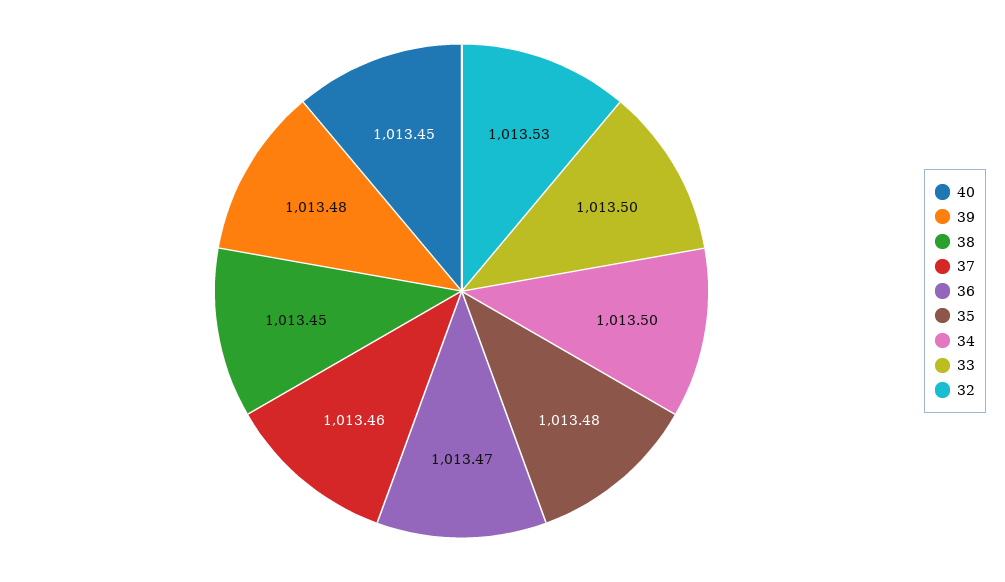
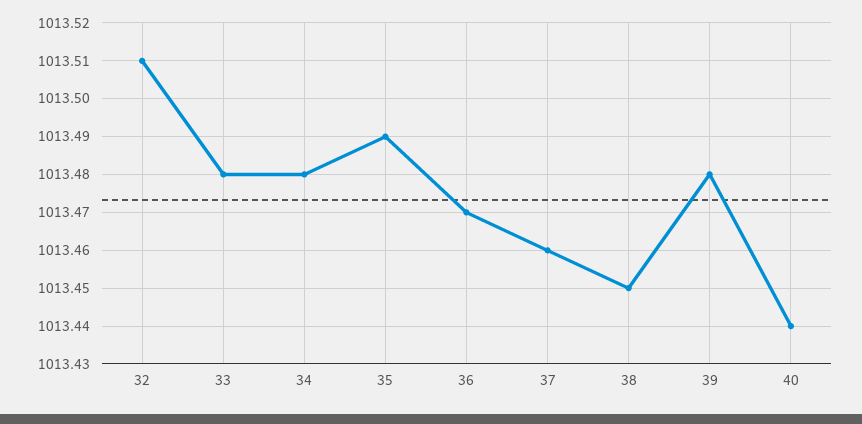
  {
-   "40": 1013.45,
+   "40": 1013.44,
    "39": 1013.48,
    "38": 1013.45,
    "37": 1013.46,
    "36": 1013.47,
-   "35": 1013.48,
+   "35": 1013.49,
-   "34": 1013.5,
+   "34": 1013.48,
-   "33": 1013.5,
+   "33": 1013.48,
-   "32": 1013.53
+   "32": 1013.51
  }

